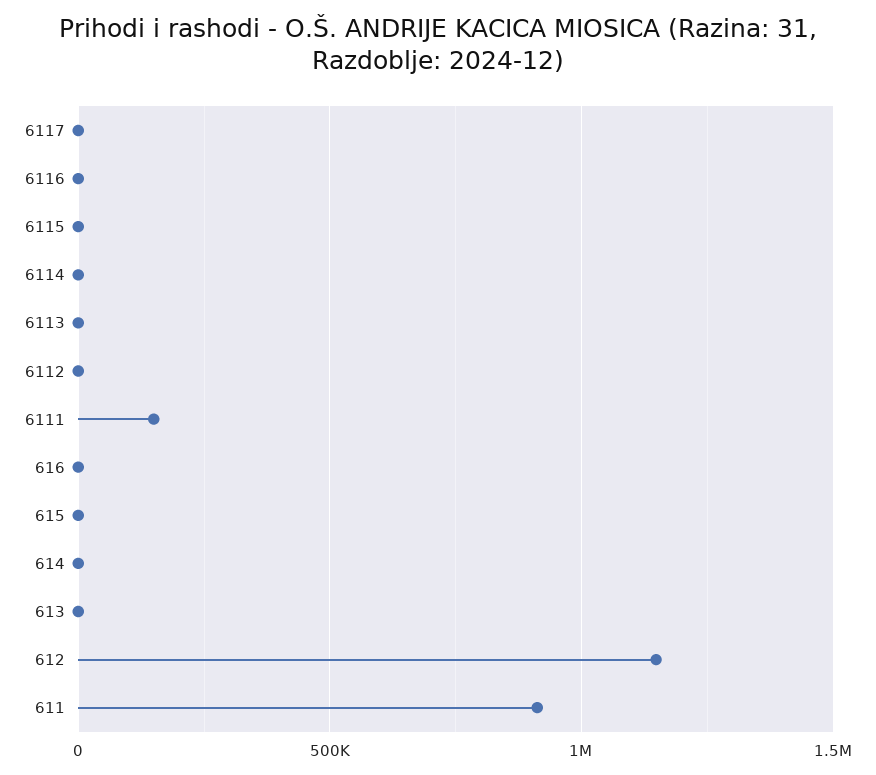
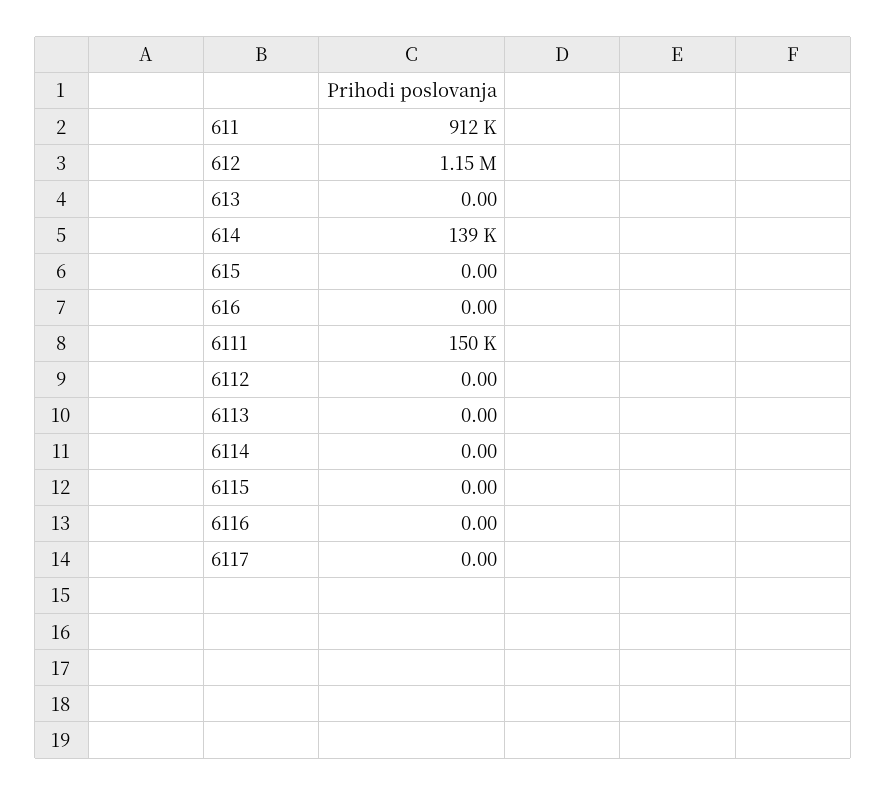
  {
    "6117": 0,
    "6116": 0,
    "6115": 0,
    "6114": 0,
    "6113": 0,
    "6112": 0,
    "6111": 150000,
    "616": 0,
    "615": 0,
-   "614": 0,
+   "614": 139000,
    "613": 0,
    "612": 1150000,
    "611": 912000
  }

